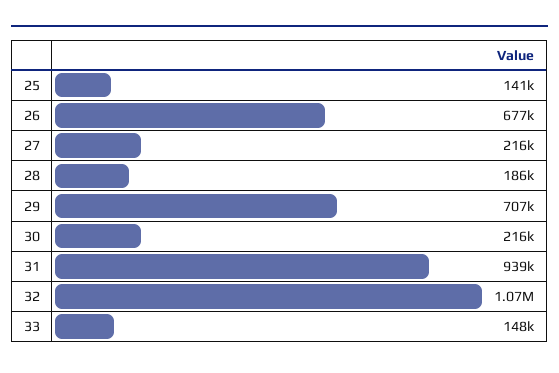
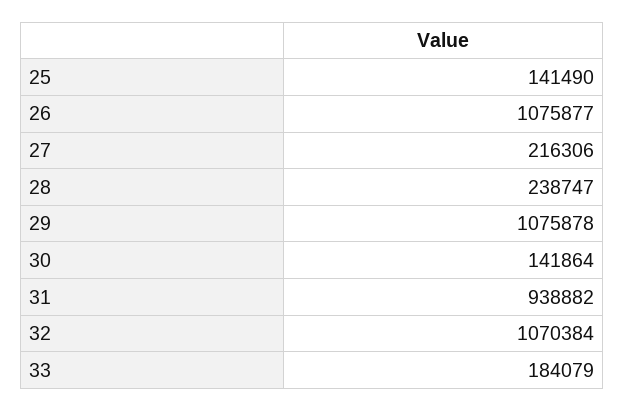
  {
    "25": 141490,
-   "26": 677000,
+   "26": 1075877,
    "27": 216306,
-   "28": 186000,
+   "28": 238747,
-   "29": 707000,
+   "29": 1075878,
-   "30": 216000,
+   "30": 141864,
    "31": 938882,
    "32": 1070384,
-   "33": 148000
+   "33": 184079
  }

